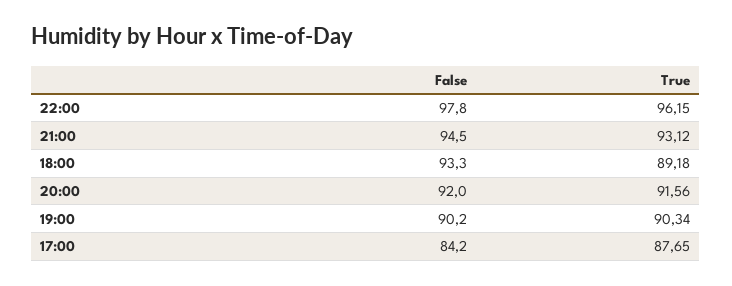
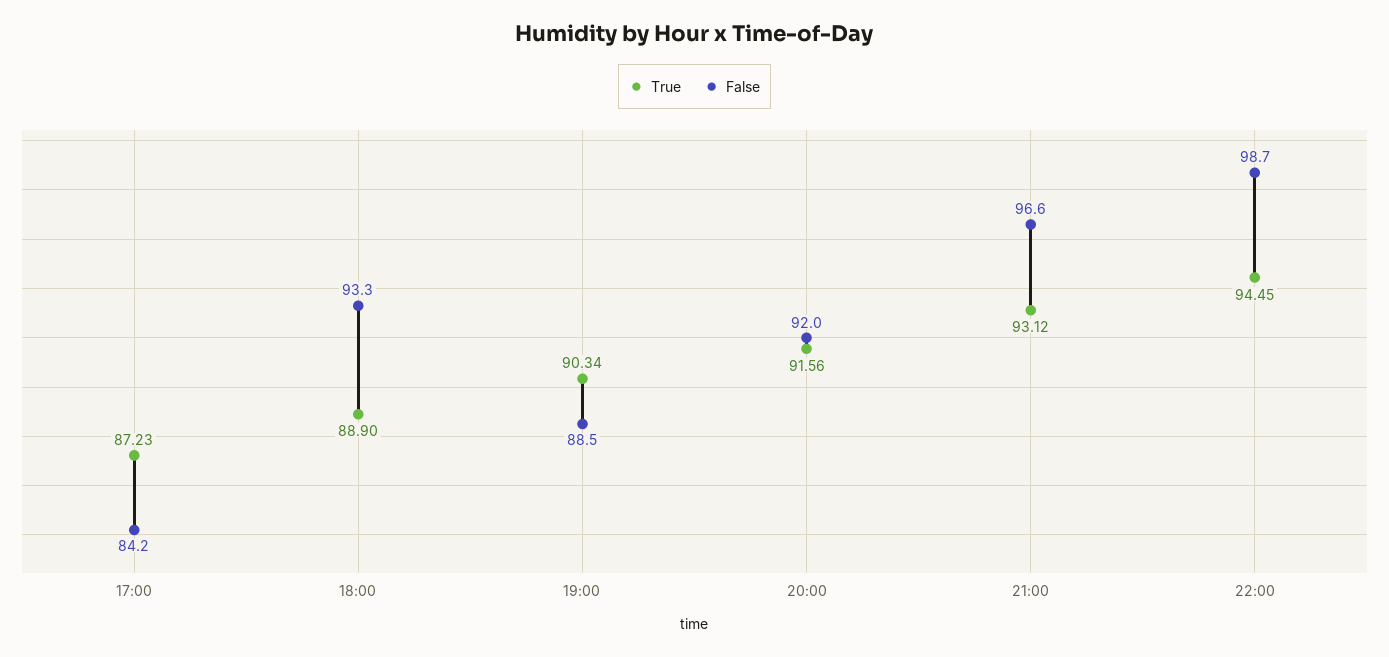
  {
    "False": {
-     "22:00": 97.8,
+     "22:00": 98.7,
-     "21:00": 94.5,
+     "21:00": 96.6,
      "18:00": 93.3,
      "20:00": 92,
-     "19:00": 90.2,
+     "19:00": 88.5,
      "17:00": 84.2
    },
    "True": {
-     "22:00": 96.15,
+     "22:00": 94.45,
      "21:00": 93.12,
-     "18:00": 89.18,
+     "18:00": 88.9,
      "20:00": 91.56,
      "19:00": 90.34,
-     "17:00": 87.65
+     "17:00": 87.23
    }
  }

